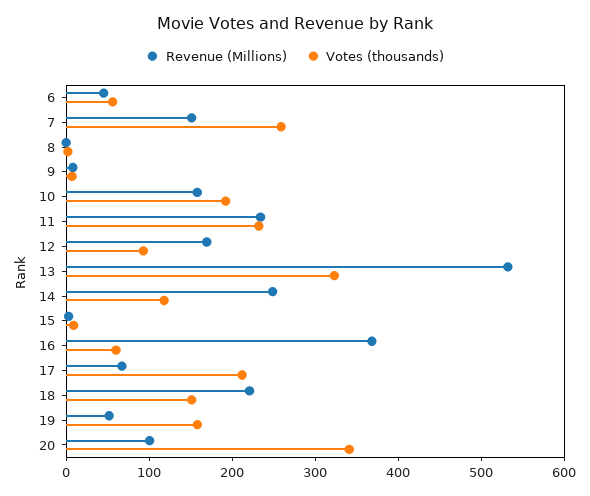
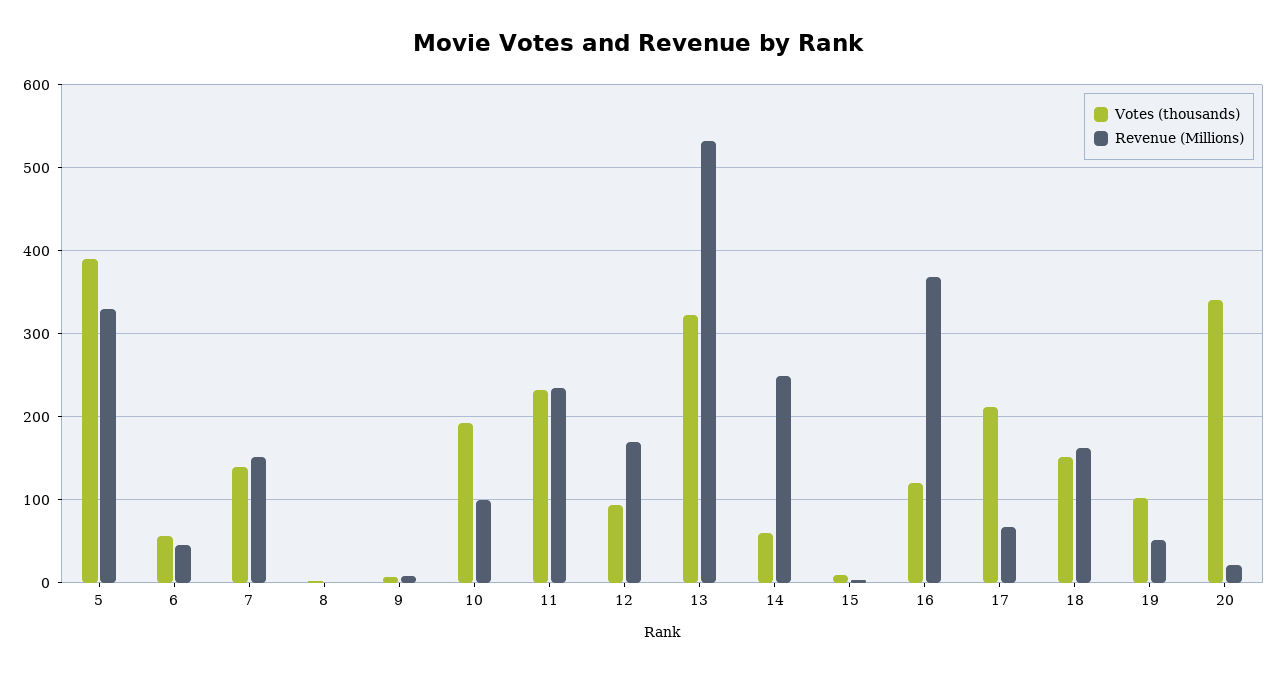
  {
    "Revenue (Millions)": {
      "6": 50,
      "7": 150,
      "8": 0,
      "9": 10,
-     "10": 160,
+     "10": 100,
      "11": 230,
      "12": 170,
      "13": 530,
      "14": 250,
      "15": 0,
      "16": 370,
      "17": 70,
-     "18": 220,
+     "18": 160,
      "19": 50,
-     "20": 100
+     "20": 20,
+     "5": 330
    },
    "Votes (thousands)": {
      "6": 60,
-     "7": 260,
+     "7": 140,
      "8": 0,
      "9": 10,
      "10": 190,
      "11": 230,
      "12": 90,
      "13": 320,
-     "14": 120,
+     "14": 60,
      "15": 10,
-     "16": 60,
+     "16": 120,
      "17": 210,
      "18": 150,
-     "19": 160,
+     "19": 100,
-     "20": 340
+     "20": 340,
+     "5": 390
    }
  }

